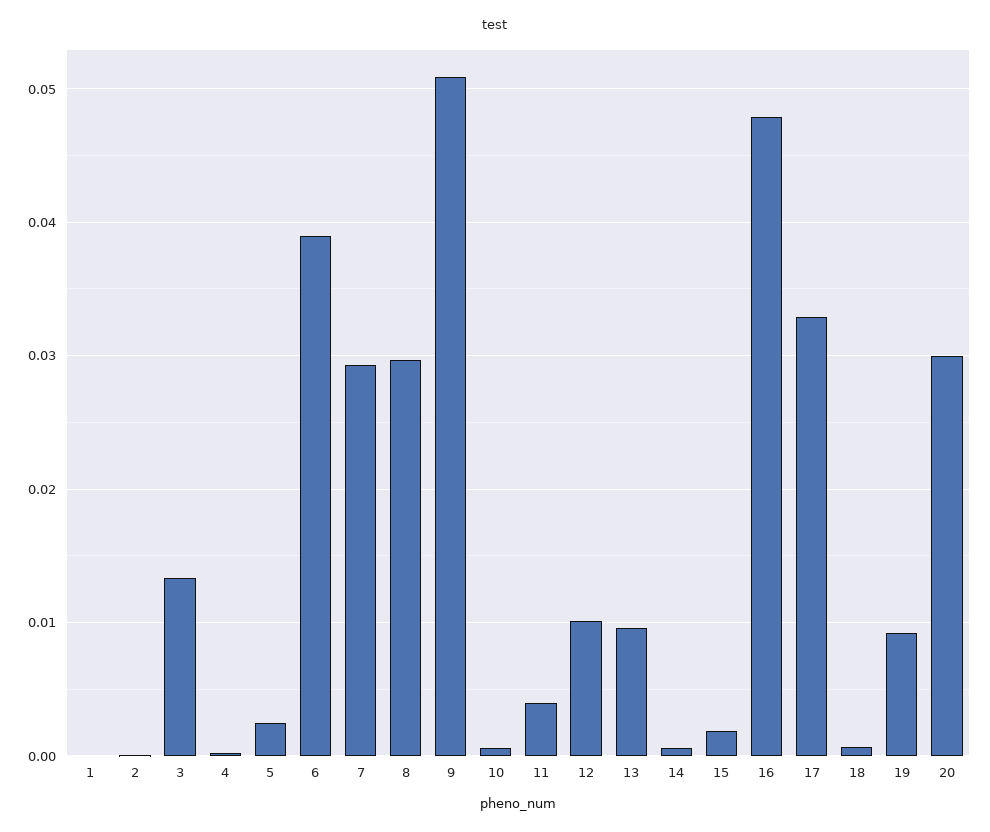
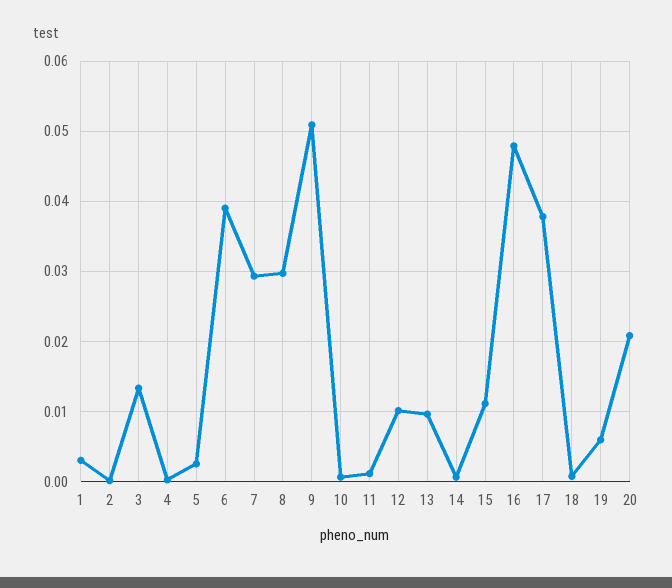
  {
-   "1": 0,
+   "1": 0.003,
    "2": 0,
    "3": 0.013,
    "4": 0,
    "5": 0.003,
    "6": 0.039,
    "7": 0.029,
    "8": 0.03,
    "9": 0.051,
    "10": 0.001,
-   "11": 0.004,
+   "11": 0.001,
    "12": 0.01,
    "13": 0.01,
    "14": 0.001,
-   "15": 0.002,
+   "15": 0.011,
    "16": 0.048,
-   "17": 0.033,
+   "17": 0.038,
    "18": 0.001,
-   "19": 0.009,
+   "19": 0.006,
-   "20": 0.03
+   "20": 0.021
  }

